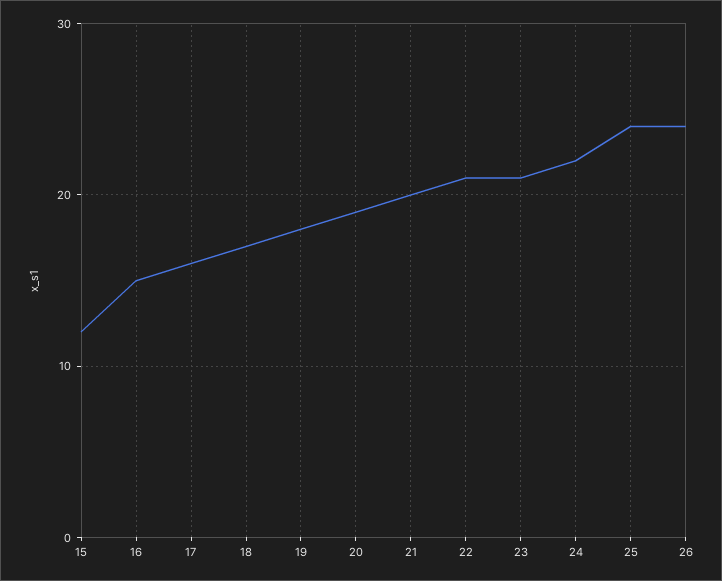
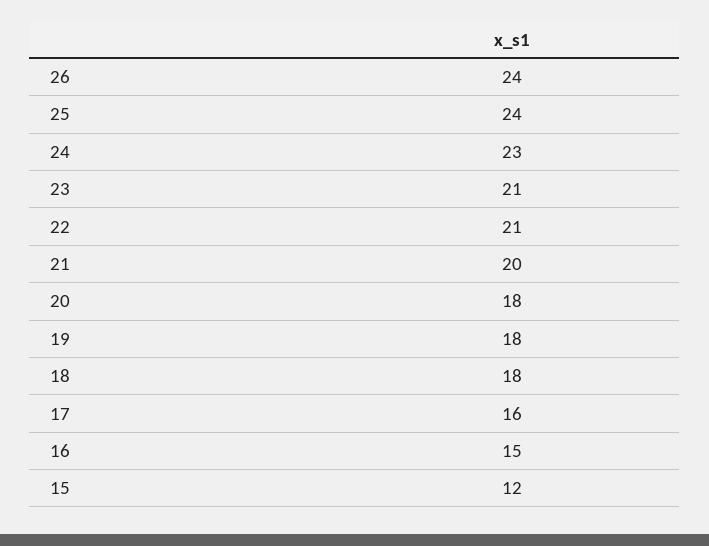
  {
    "15": 12,
    "16": 15,
    "17": 16,
-   "18": 17,
+   "18": 18,
    "19": 18,
-   "20": 19,
+   "20": 18,
    "21": 20,
    "22": 21,
    "23": 21,
-   "24": 22,
+   "24": 23,
    "25": 24,
    "26": 24
  }

